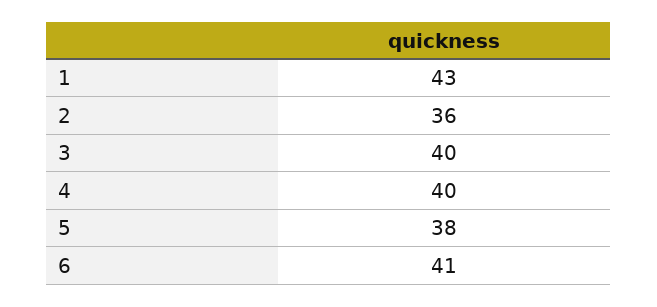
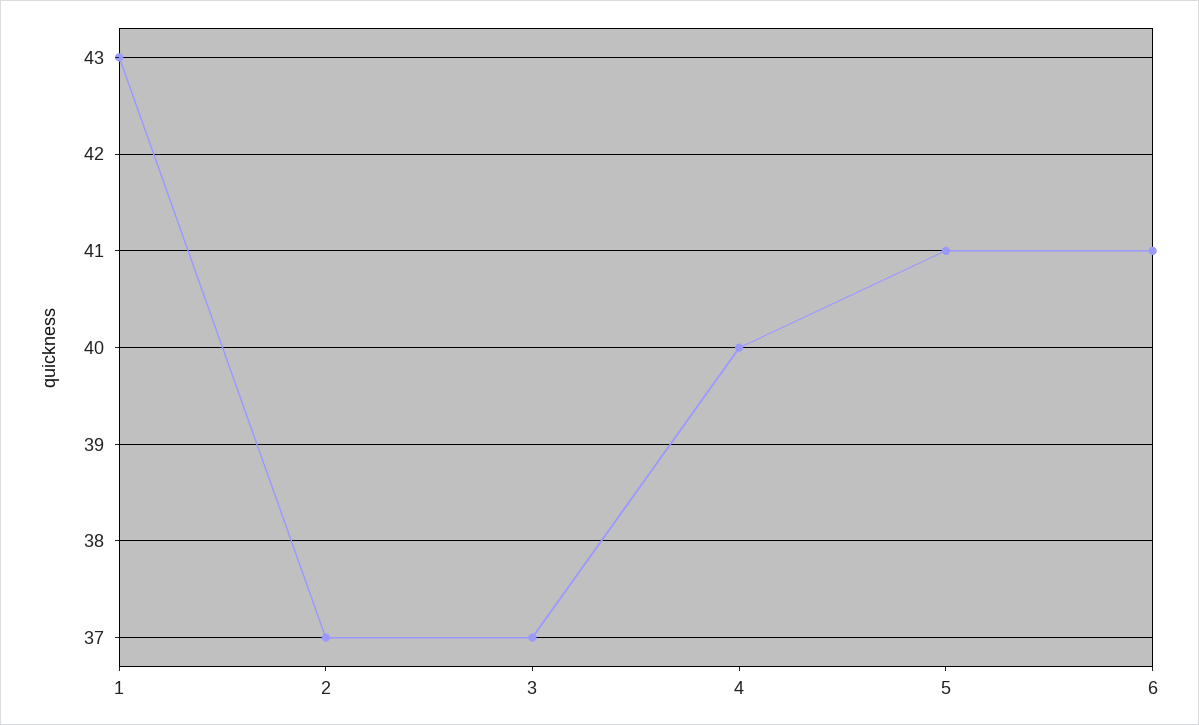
  {
    "1": 43,
-   "2": 36,
+   "2": 37,
-   "3": 40,
+   "3": 37,
    "4": 40,
-   "5": 38,
+   "5": 41,
    "6": 41
  }

